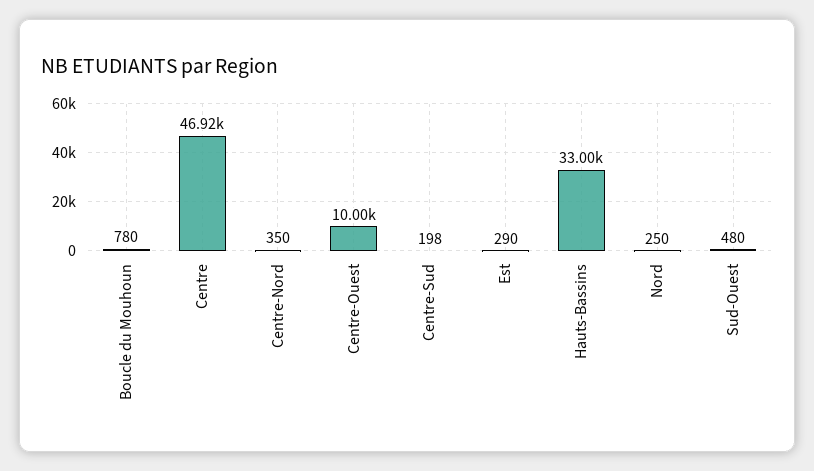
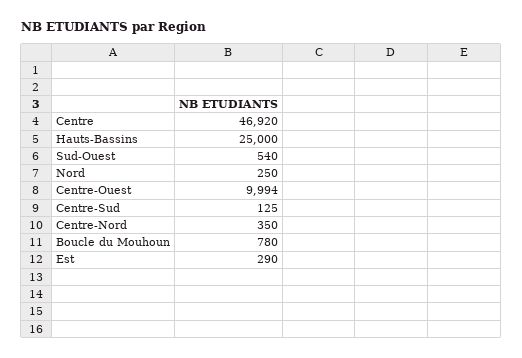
  {
    "Boucle du Mouhoun": 780,
    "Centre": 46920,
    "Centre-Nord": 350,
-   "Centre-Ouest": 10000,
+   "Centre-Ouest": 9994,
-   "Centre-Sud": 198,
+   "Centre-Sud": 125,
    "Est": 290,
-   "Hauts-Bassins": 33000,
+   "Hauts-Bassins": 25000,
    "Nord": 250,
-   "Sud-Ouest": 480
+   "Sud-Ouest": 540
  }

